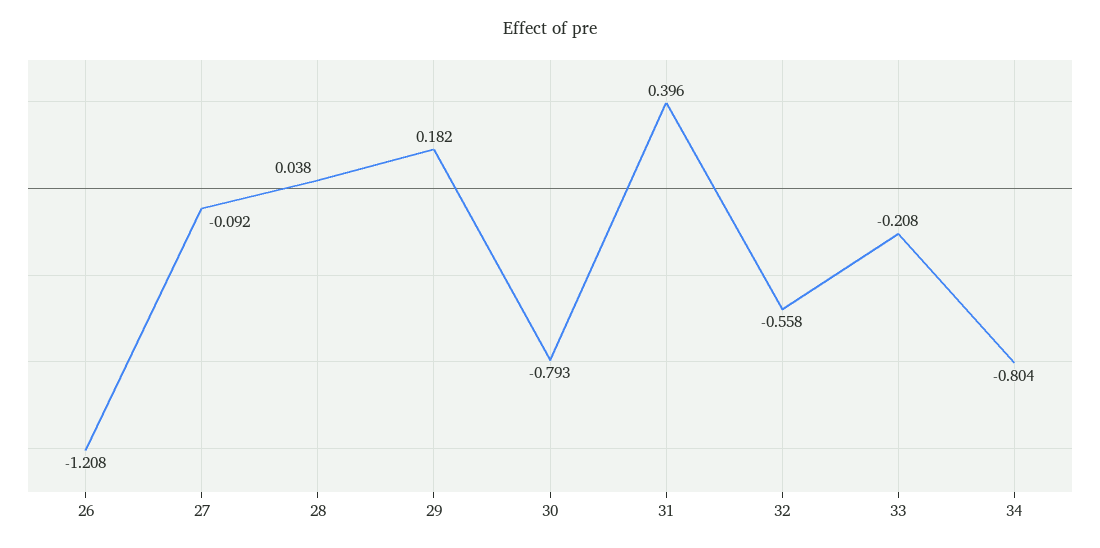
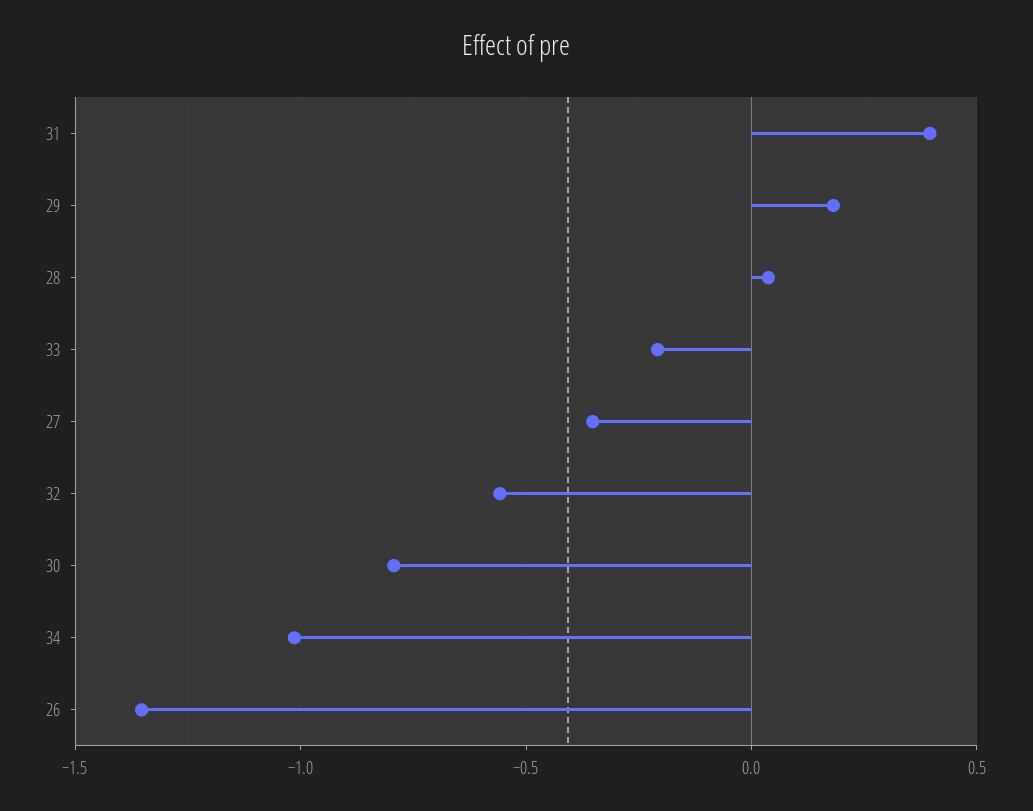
  {
-   "26": -1.208,
+   "26": -1.35,
-   "27": -0.092,
+   "27": -0.35,
    "28": 0.038,
    "29": 0.182,
    "30": -0.793,
    "31": 0.396,
    "32": -0.558,
    "33": -0.208,
-   "34": -0.804
+   "34": -1
  }

